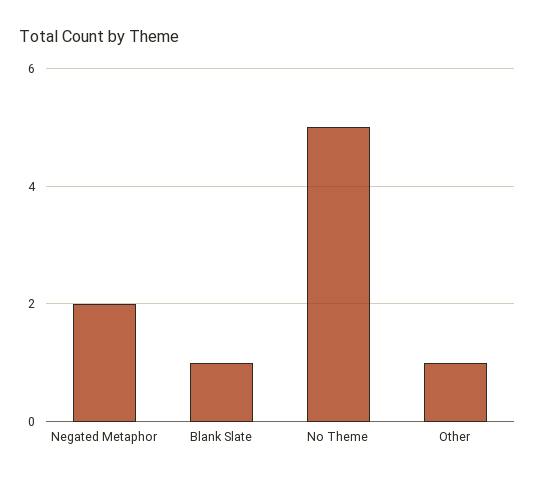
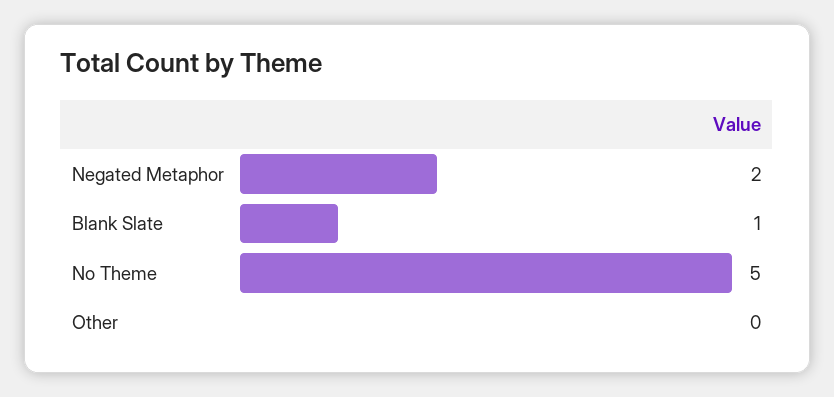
  {
    "Negated Metaphor": 2,
    "Blank Slate": 1,
    "No Theme": 5,
-   "Other": 1
+   "Other": 0
  }

